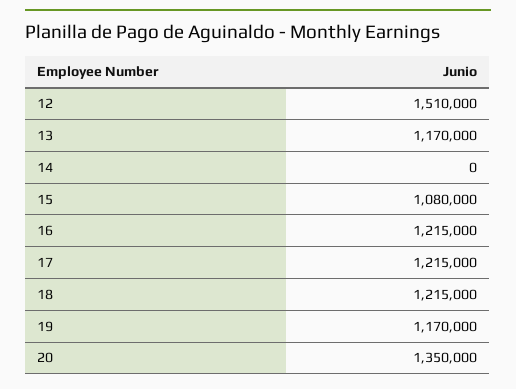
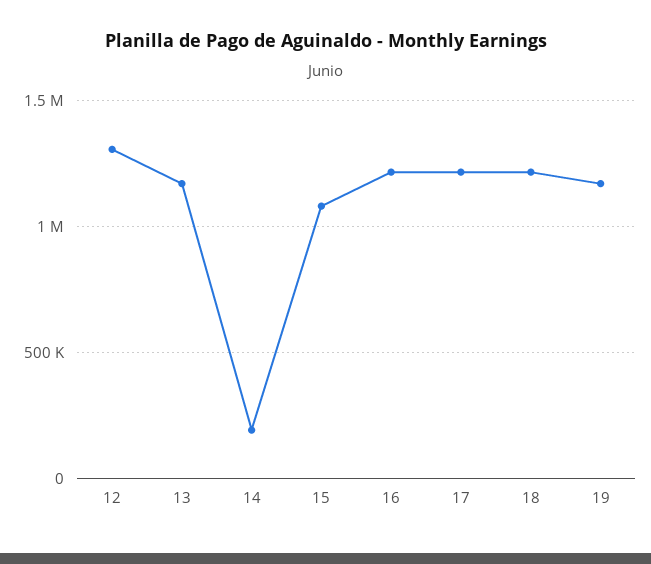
  {
-   "12": 1510000,
+   "12": 1300000,
    "13": 1170000,
-   "14": 0,
+   "14": 200000,
    "15": 1080000,
    "16": 1215000,
    "17": 1215000,
    "18": 1215000,
-   "19": 1170000,
+   "19": 1170000
-   "20": 1350000
  }

